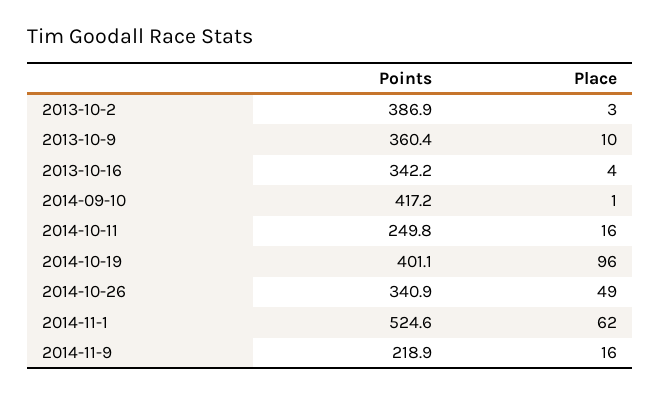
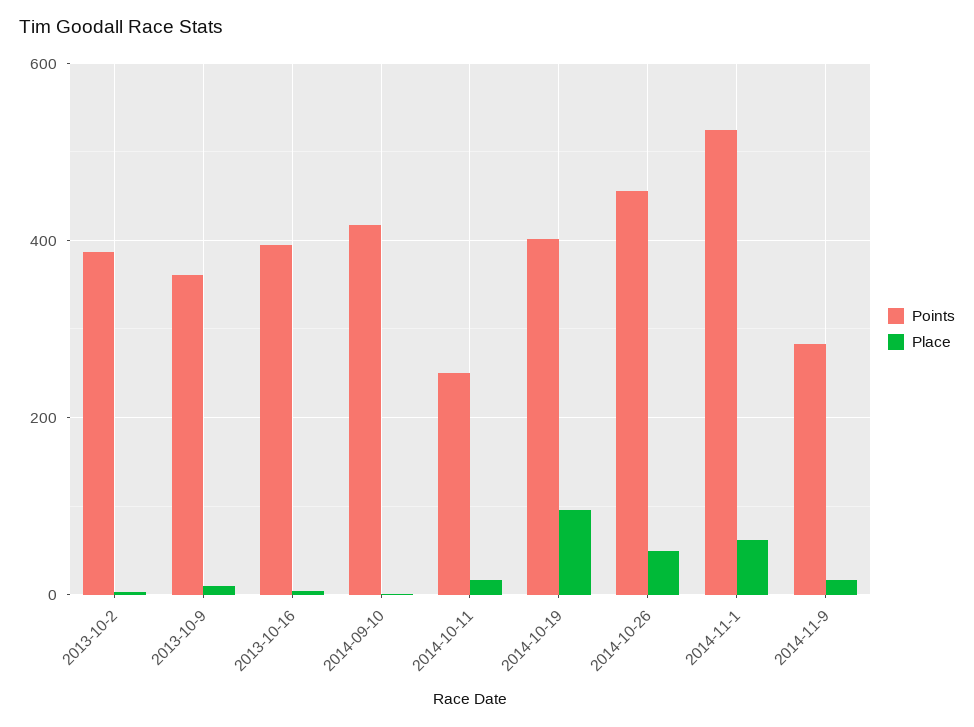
  {
    "Points": {
      "2013-10-2": 386.9,
      "2013-10-9": 360.4,
-     "2013-10-16": 342.2,
+     "2013-10-16": 400,
      "2014-09-10": 417.2,
      "2014-10-11": 249.8,
      "2014-10-19": 401.1,
-     "2014-10-26": 340.9,
+     "2014-10-26": 460,
      "2014-11-1": 524.6,
-     "2014-11-9": 218.9
+     "2014-11-9": 280
    },
    "Place": {
      "2013-10-2": 3,
      "2013-10-9": 10,
      "2013-10-16": 4,
      "2014-09-10": 1,
      "2014-10-11": 16,
      "2014-10-19": 96,
      "2014-10-26": 49,
      "2014-11-1": 62,
      "2014-11-9": 16
    }
  }

